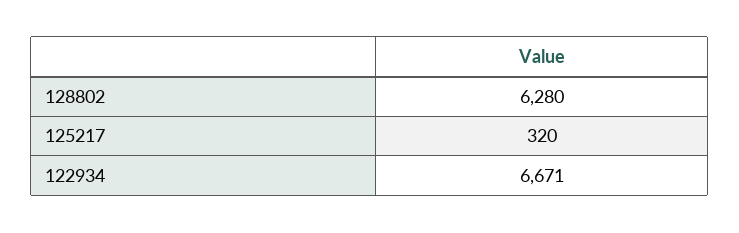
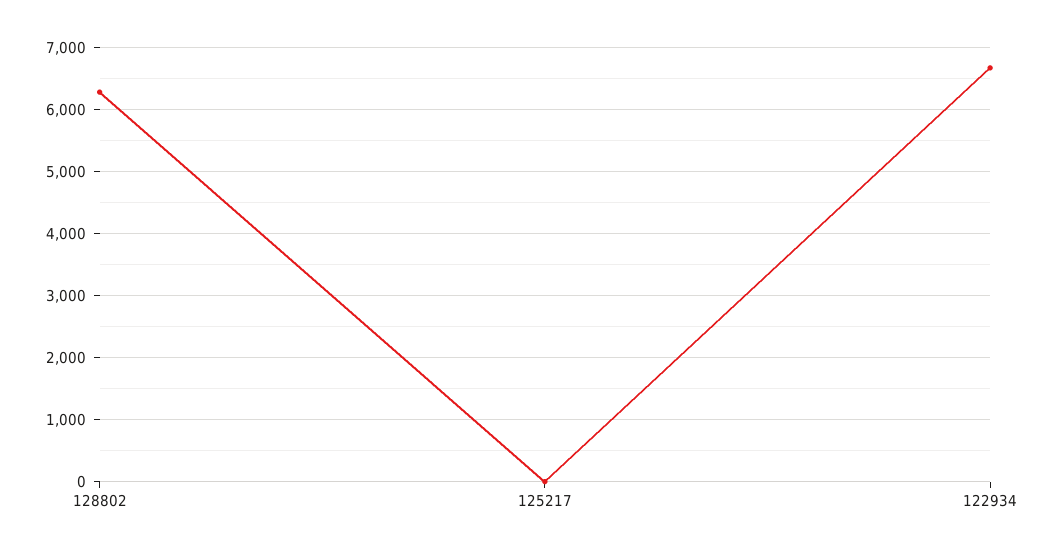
  {
    "128802": 6280,
-   "125217": 320,
+   "125217": 0,
    "122934": 6671
  }

